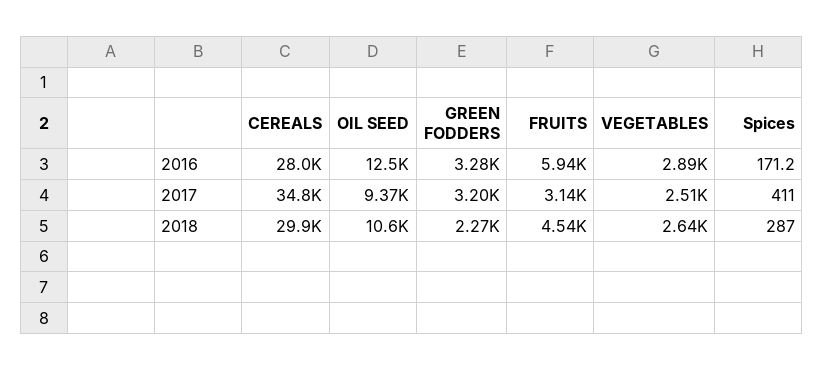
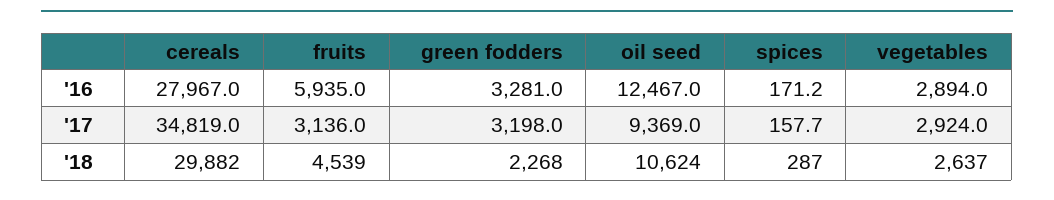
  {
    "CEREALS": {
      "2016": 27967,
      "2017": 34819,
      "2018": 29882
    },
    "OIL SEED": {
      "2016": 12467,
      "2017": 9369,
      "2018": 10624
    },
    "GREEN FODDERS": {
      "2016": 3281,
      "2017": 3198,
      "2018": 2268
    },
    "FRUITS": {
      "2016": 5935,
      "2017": 3136,
      "2018": 4539
    },
    "VEGETABLES": {
      "2016": 2894,
-     "2017": 2510,
+     "2017": 2924,
      "2018": 2637
    },
    "Spices": {
      "2016": 171.2,
-     "2017": 411,
+     "2017": 157.7,
      "2018": 287
    }
  }

